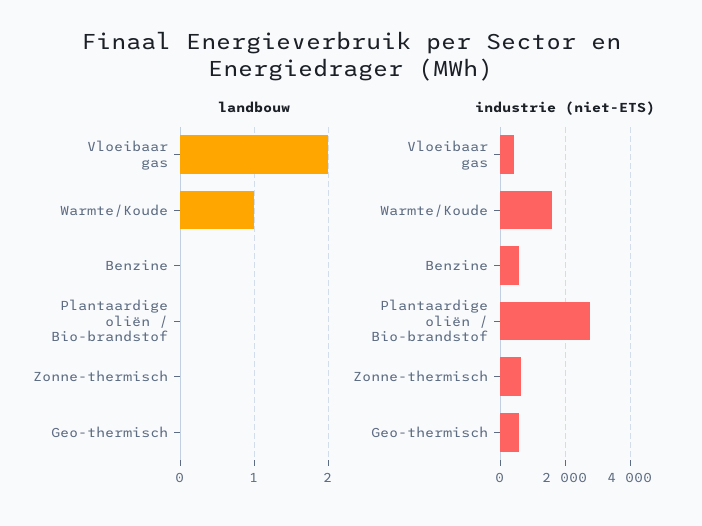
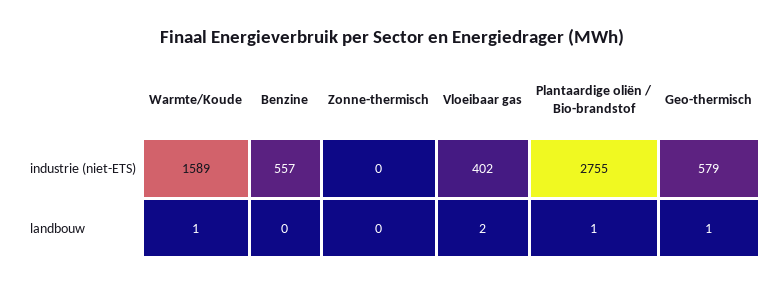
  {
    "landbouw": {
      "Vloeibaar gas": 2,
      "Warmte/Koude": 1,
      "Benzine": 0,
-     "Plantaardige oliën / Bio-brandstof": 0,
+     "Plantaardige oliën / Bio-brandstof": 1,
      "Zonne-thermisch": 0,
-     "Geo-thermisch": 0
+     "Geo-thermisch": 1
    },
    "industrie (niet-ETS)": {
      "Vloeibaar gas": 402,
      "Warmte/Koude": 1589,
      "Benzine": 557,
      "Plantaardige oliën / Bio-brandstof": 2755,
-     "Zonne-thermisch": 600,
+     "Zonne-thermisch": 0,
      "Geo-thermisch": 579
    }
  }

